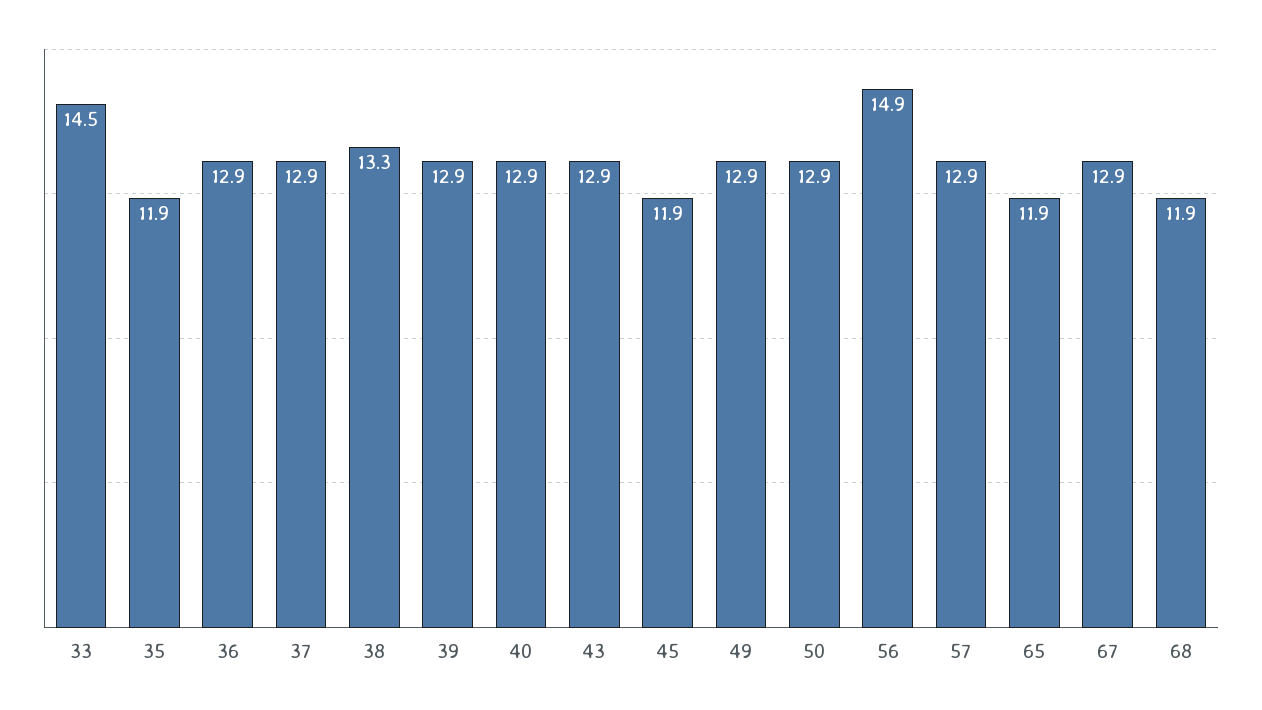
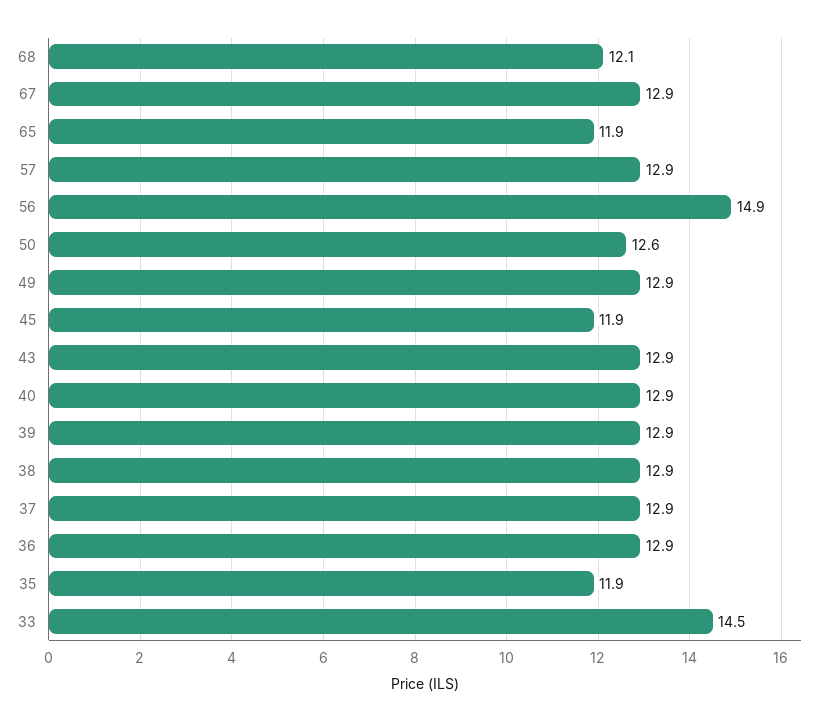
  {
    "33": 14.5,
    "35": 11.9,
    "36": 12.9,
    "37": 12.9,
-   "38": 13.3,
+   "38": 12.9,
    "39": 12.9,
    "40": 12.9,
    "43": 12.9,
    "45": 11.9,
    "49": 12.9,
-   "50": 12.9,
+   "50": 12.6,
    "56": 14.9,
    "57": 12.9,
    "65": 11.9,
    "67": 12.9,
-   "68": 11.9
+   "68": 12.1
  }

